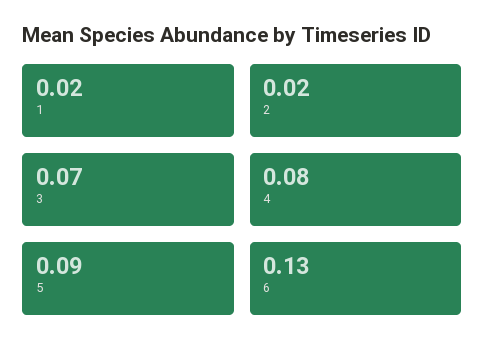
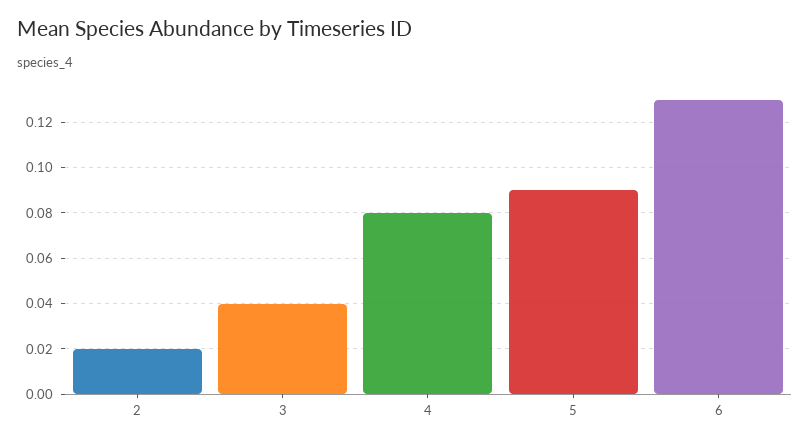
  {
-   "1": 0.02,
    "2": 0.02,
-   "3": 0.07,
+   "3": 0.04,
    "4": 0.08,
    "5": 0.09,
    "6": 0.13
  }

